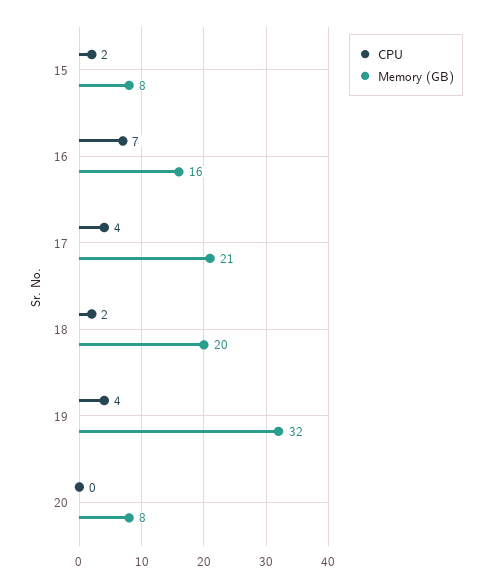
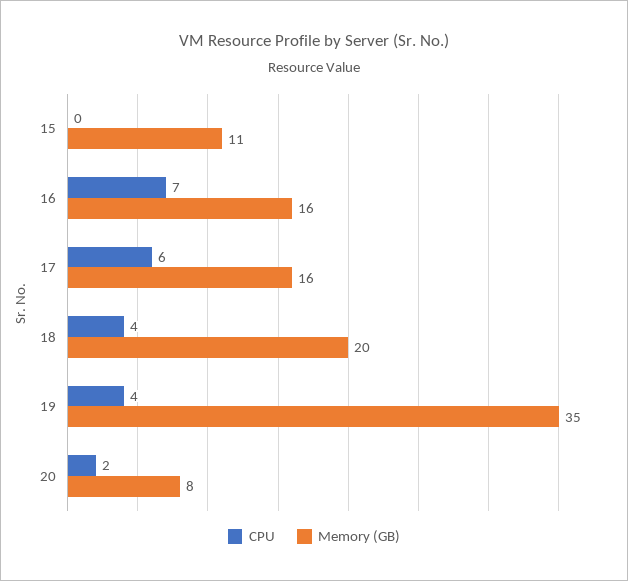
  {
    "CPU": {
-     "15": 2,
+     "15": 0,
      "16": 7,
-     "17": 4,
+     "17": 6,
-     "18": 2,
+     "18": 4,
      "19": 4,
-     "20": 0
+     "20": 2
    },
    "Memory (GB)": {
-     "15": 8,
+     "15": 11,
      "16": 16,
-     "17": 21,
+     "17": 16,
      "18": 20,
-     "19": 32,
+     "19": 35,
      "20": 8
    }
  }

